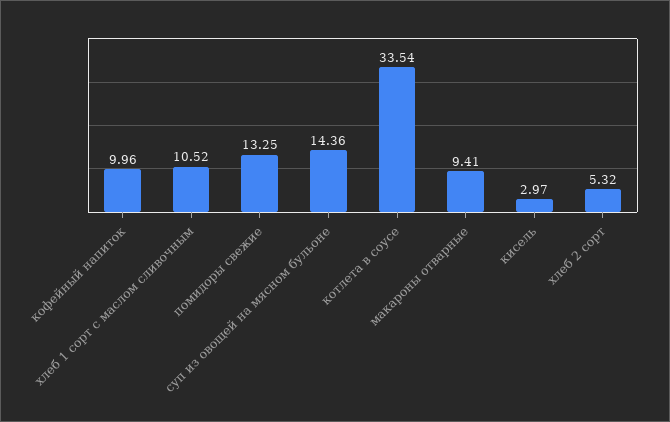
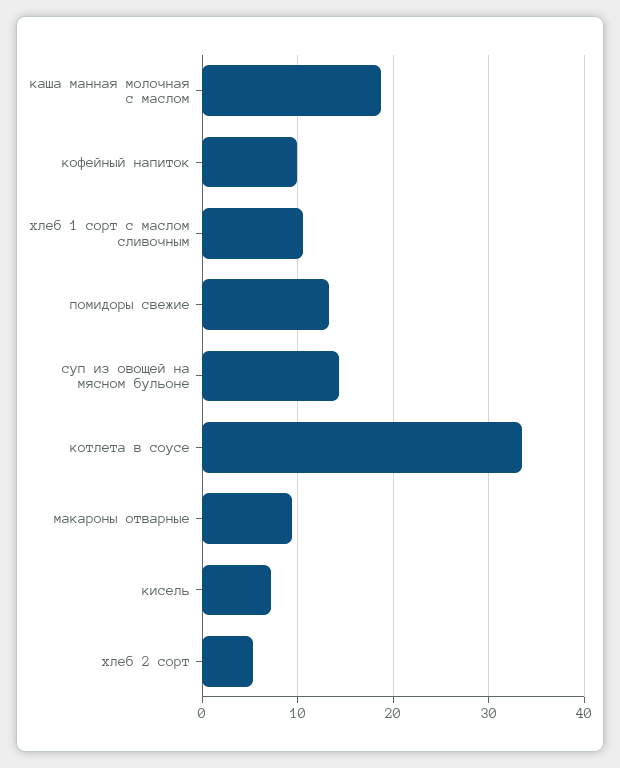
  {
    "кофейный напиток": 9.96,
    "хлеб 1 сорт с маслом сливочным": 10.52,
    "помидоры свежие": 13.25,
    "суп из овощей на мясном бульоне": 14.36,
    "котлета в соусе": 33.54,
    "макароны отварные": 9.41,
-   "кисель": 2.97,
+   "кисель": 7,
-   "хлеб 2 сорт": 5.32
+   "хлеб 2 сорт": 5.32,
+   "каша манная молочная с маслом": 19
  }

